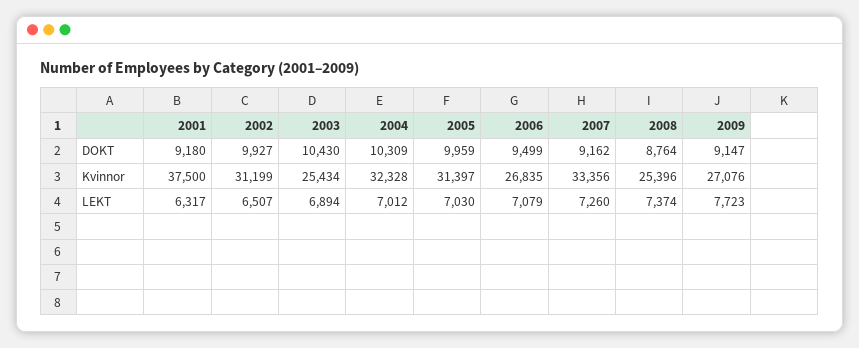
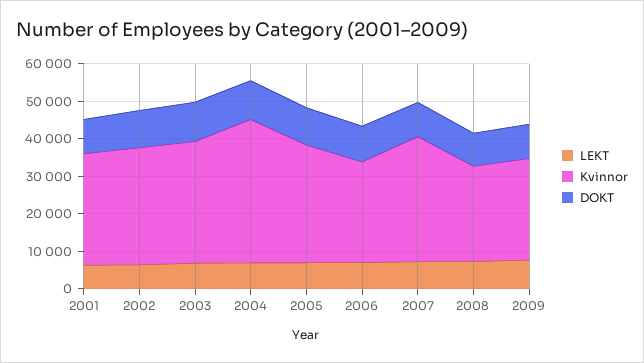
  {
    "DOKT": {
      "2001": 9180,
      "2002": 9927,
      "2003": 10430,
      "2004": 10309,
      "2005": 9959,
      "2006": 9499,
      "2007": 9162,
      "2008": 8764,
      "2009": 9147
    },
    "Kvinnor": {
-     "2001": 37500,
+     "2001": 30000,
      "2002": 31199,
-     "2003": 25434,
+     "2003": 32500,
-     "2004": 32328,
+     "2004": 37500,
      "2005": 31397,
      "2006": 26835,
      "2007": 33356,
      "2008": 25396,
      "2009": 27076
    },
    "LEKT": {
      "2001": 6317,
      "2002": 6507,
      "2003": 6894,
      "2004": 7012,
      "2005": 7030,
      "2006": 7079,
      "2007": 7260,
      "2008": 7374,
      "2009": 7723
    }
  }

